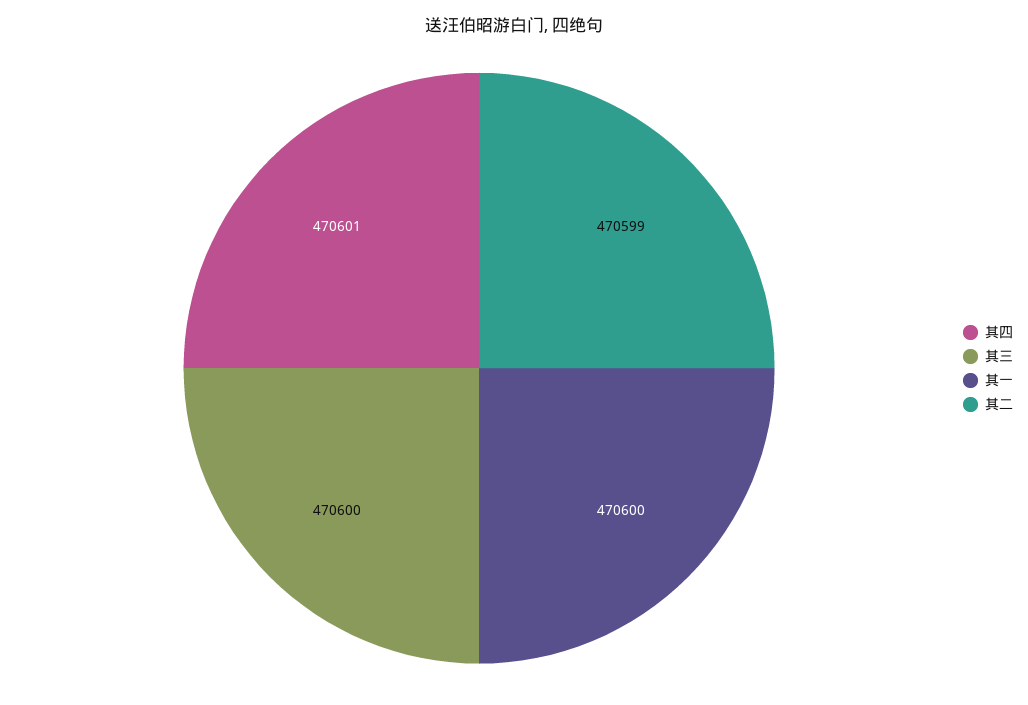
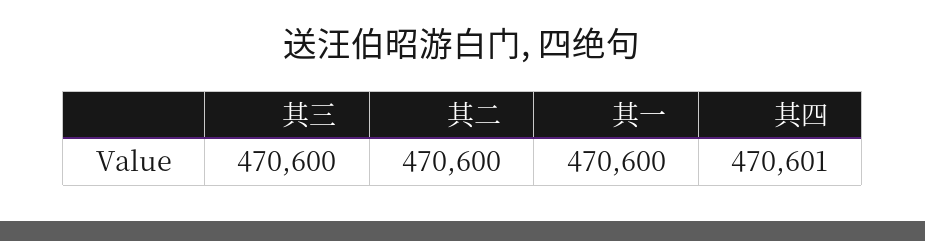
  {
    "其四": 470601,
    "其三": 470600,
    "其一": 470600,
-   "其二": 470599
+   "其二": 470600
  }

